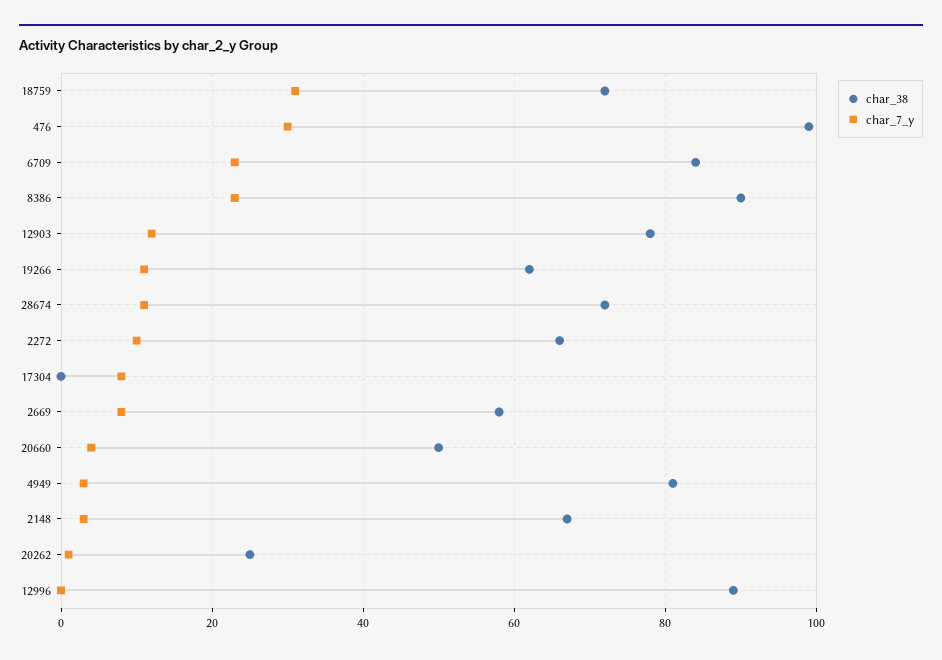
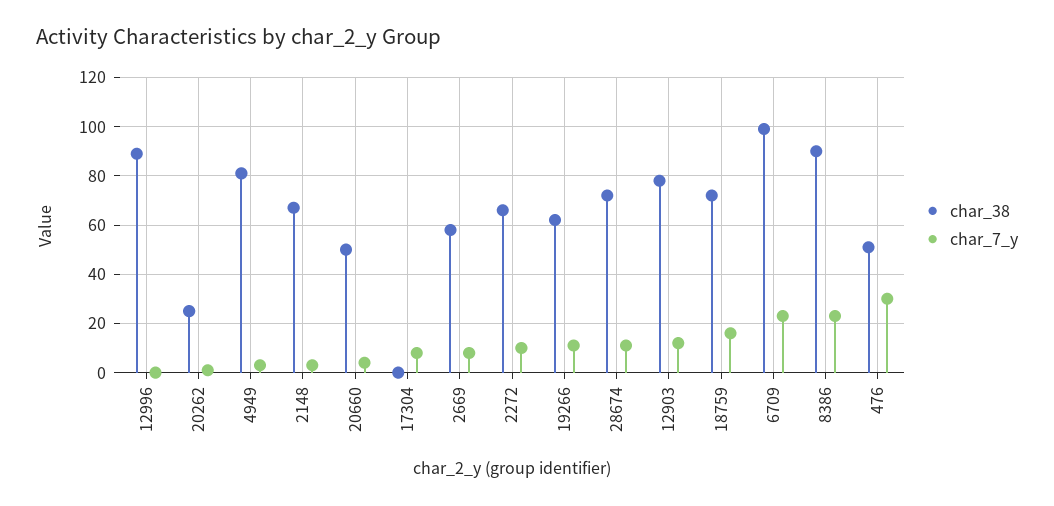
  {
    "char_38": {
      "18759": 70,
-     "476": 100,
+     "476": 50,
-     "6709": 85,
+     "6709": 100,
      "8386": 90,
      "12903": 80,
      "19266": 60,
      "28674": 70,
      "2272": 65,
      "17304": 0,
      "2669": 60,
      "20660": 50,
      "4949": 80,
      "2148": 65,
      "20262": 25,
      "12996": 90
    },
    "char_7_y": {
-     "18759": 30,
+     "18759": 15,
      "476": 30,
      "6709": 25,
      "8386": 25,
      "12903": 10,
      "19266": 10,
      "28674": 10,
      "2272": 10,
      "17304": 10,
      "2669": 10,
      "20660": 5,
      "4949": 5,
      "2148": 5,
      "20262": 0,
      "12996": 0
    }
  }

